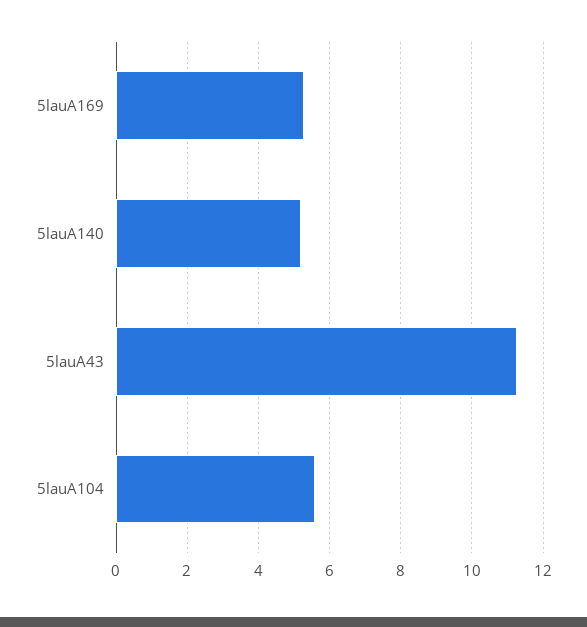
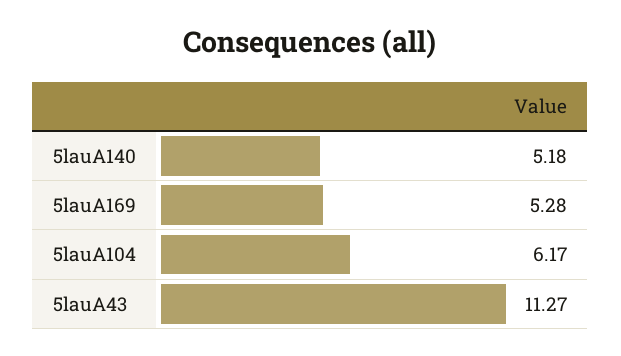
  {
    "5lauA169": 5.28,
    "5lauA140": 5.18,
    "5lauA43": 11.27,
-   "5lauA104": 5.6
+   "5lauA104": 6.17
  }

